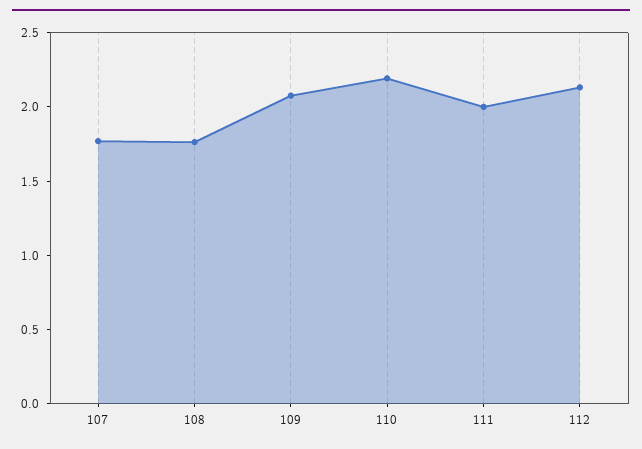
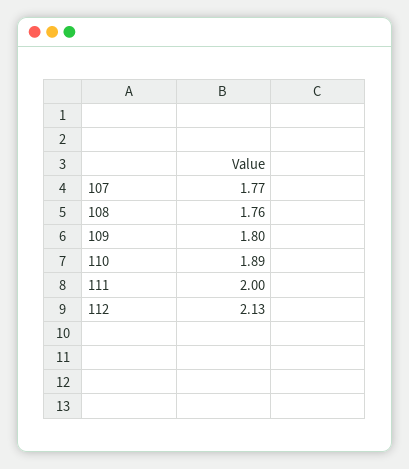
  {
    "107": 1.77,
    "108": 1.76,
-   "109": 2.1,
+   "109": 1.8,
-   "110": 2.2,
+   "110": 1.89,
    "111": 2,
    "112": 2.13
  }

